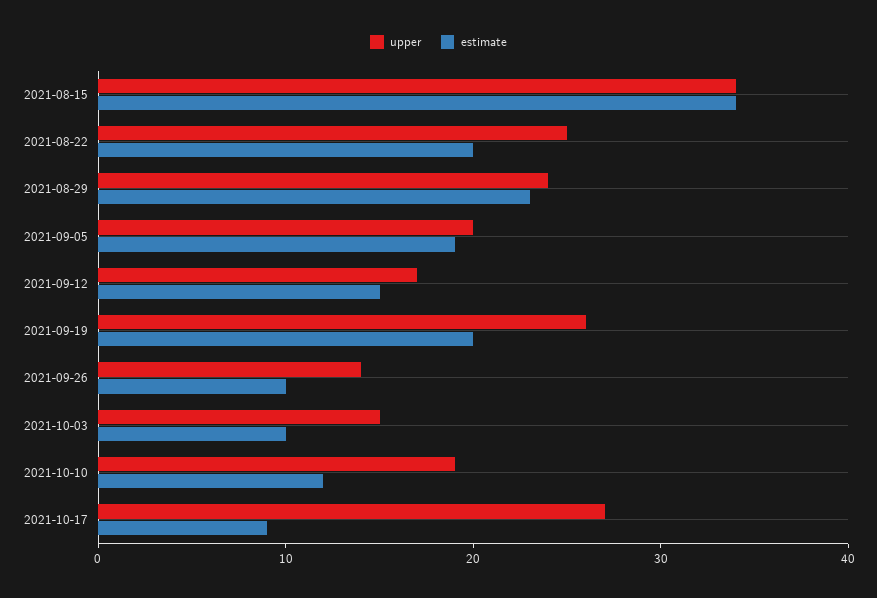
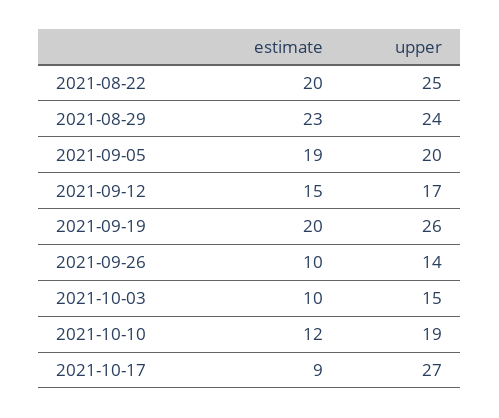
  {
    "upper": {
-     "2021-08-15": 34,
      "2021-08-22": 25,
      "2021-08-29": 24,
      "2021-09-05": 20,
      "2021-09-12": 17,
      "2021-09-19": 26,
      "2021-09-26": 14,
      "2021-10-03": 15,
      "2021-10-10": 19,
      "2021-10-17": 27
    },
    "estimate": {
-     "2021-08-15": 34,
      "2021-08-22": 20,
      "2021-08-29": 23,
      "2021-09-05": 19,
      "2021-09-12": 15,
      "2021-09-19": 20,
      "2021-09-26": 10,
      "2021-10-03": 10,
      "2021-10-10": 12,
      "2021-10-17": 9
    }
  }

